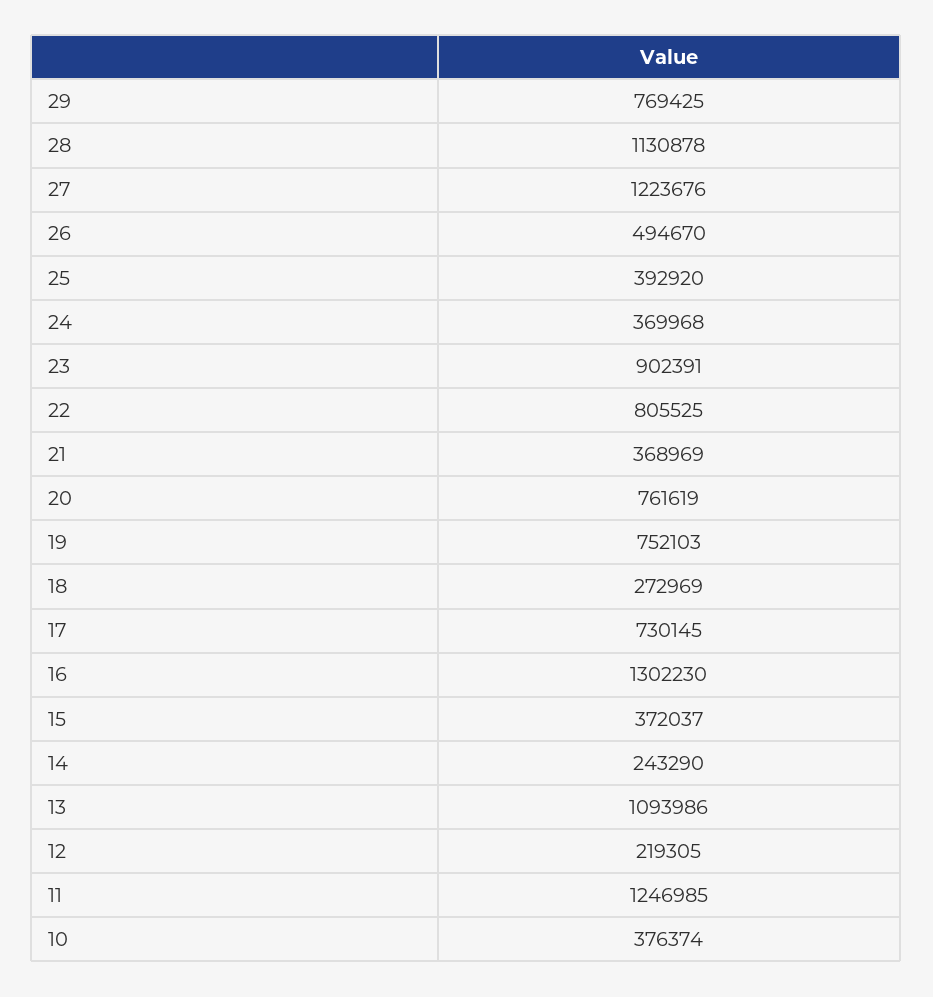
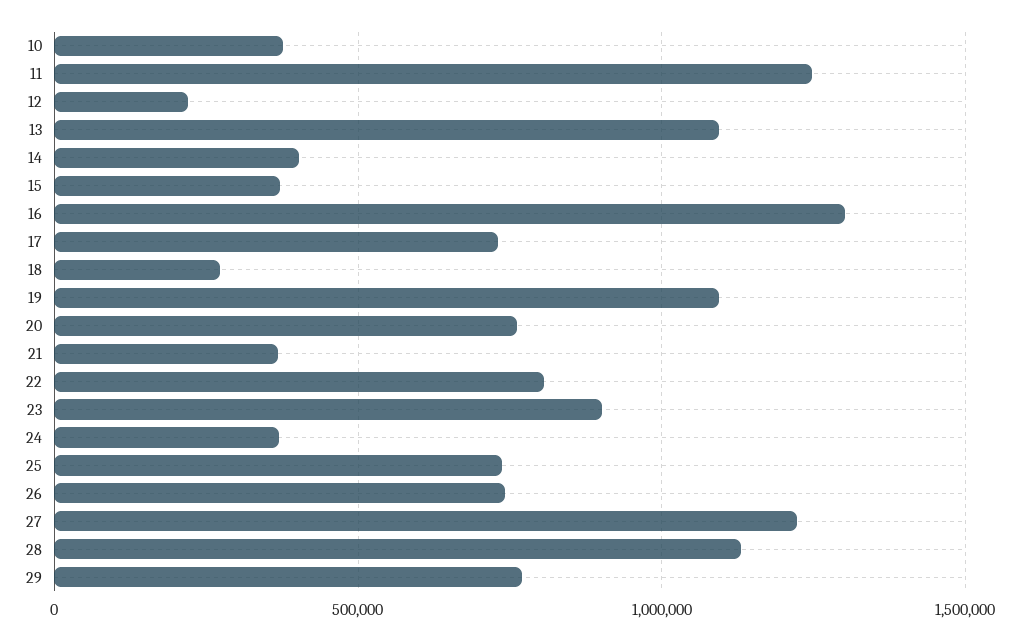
  {
    "29": 769425,
    "28": 1130878,
    "27": 1223676,
-   "26": 494670,
+   "26": 750000,
-   "25": 392920,
+   "25": 750000,
    "24": 369968,
    "23": 902391,
    "22": 805525,
    "21": 368969,
    "20": 761619,
-   "19": 752103,
+   "19": 1100000,
    "18": 272969,
    "17": 730145,
    "16": 1302230,
    "15": 372037,
-   "14": 243290,
+   "14": 400000,
    "13": 1093986,
    "12": 219305,
    "11": 1246985,
    "10": 376374
  }

